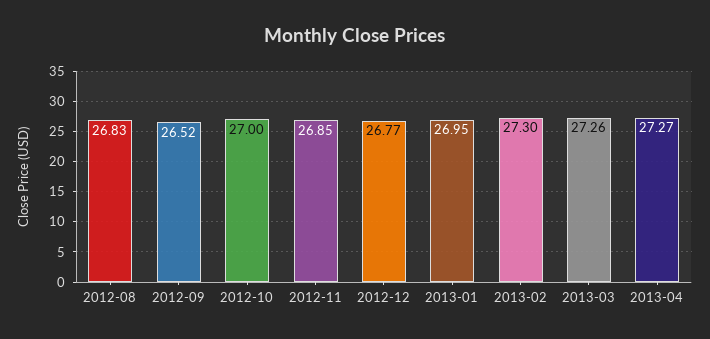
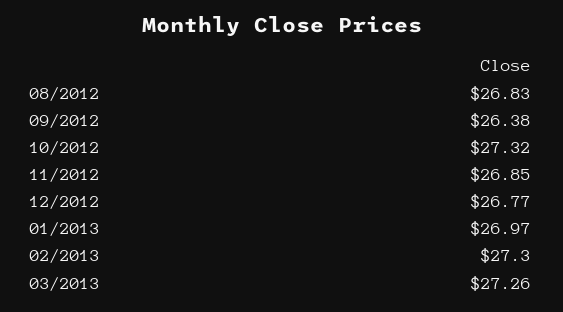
  {
    "2012-08": 26.83,
-   "2012-09": 26.52,
+   "2012-09": 26.38,
-   "2012-10": 27,
+   "2012-10": 27.32,
    "2012-11": 26.85,
    "2012-12": 26.77,
-   "2013-01": 26.95,
+   "2013-01": 26.97,
    "2013-02": 27.3,
-   "2013-03": 27.26,
+   "2013-03": 27.26
-   "2013-04": 27.27
  }

